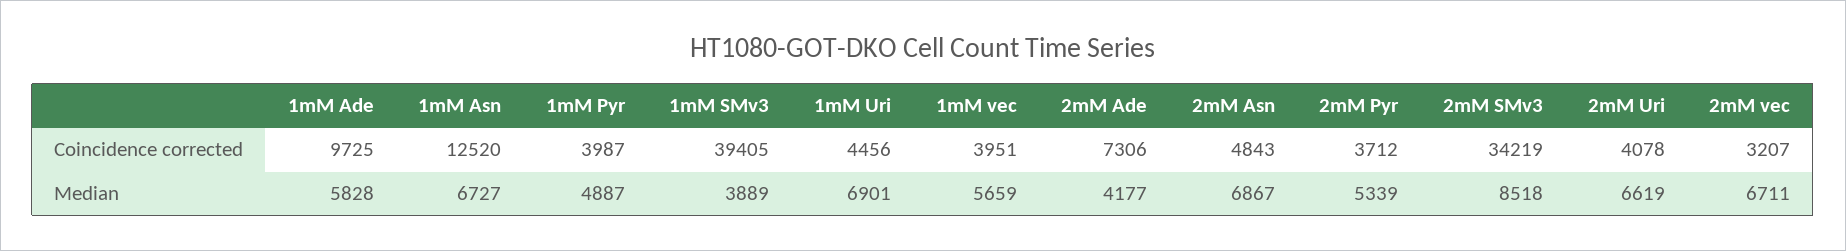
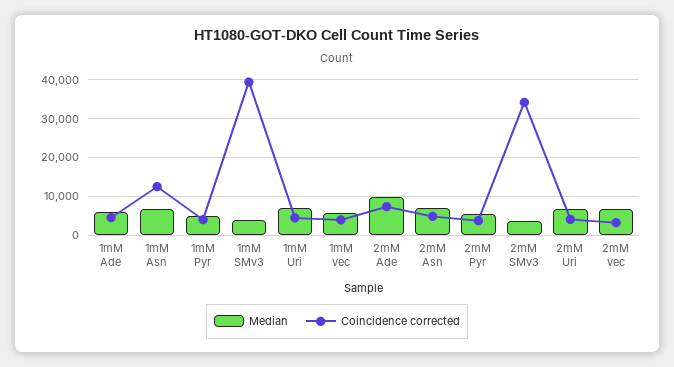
  {
    "Coincidence corrected": {
-     "1mM Ade": 9725,
+     "1mM Ade": 4000,
      "1mM Asn": 12520,
      "1mM Pyr": 3987,
      "1mM SMv3": 39405,
      "1mM Uri": 4456,
      "1mM vec": 3951,
      "2mM Ade": 7306,
      "2mM Asn": 4843,
      "2mM Pyr": 3712,
      "2mM SMv3": 34219,
      "2mM Uri": 4078,
      "2mM vec": 3207
    },
    "Median": {
      "1mM Ade": 5828,
      "1mM Asn": 6727,
      "1mM Pyr": 4887,
      "1mM SMv3": 3889,
      "1mM Uri": 6901,
      "1mM vec": 5659,
-     "2mM Ade": 4177,
+     "2mM Ade": 10000,
      "2mM Asn": 6867,
      "2mM Pyr": 5339,
-     "2mM SMv3": 8518,
+     "2mM SMv3": 4000,
      "2mM Uri": 6619,
      "2mM vec": 6711
    }
  }

